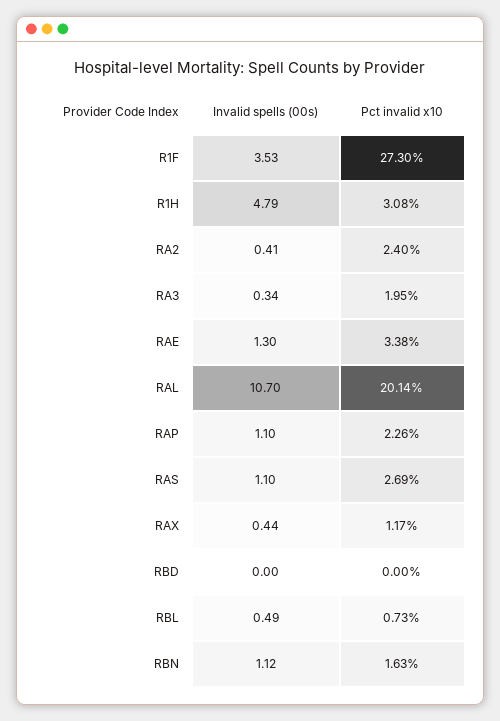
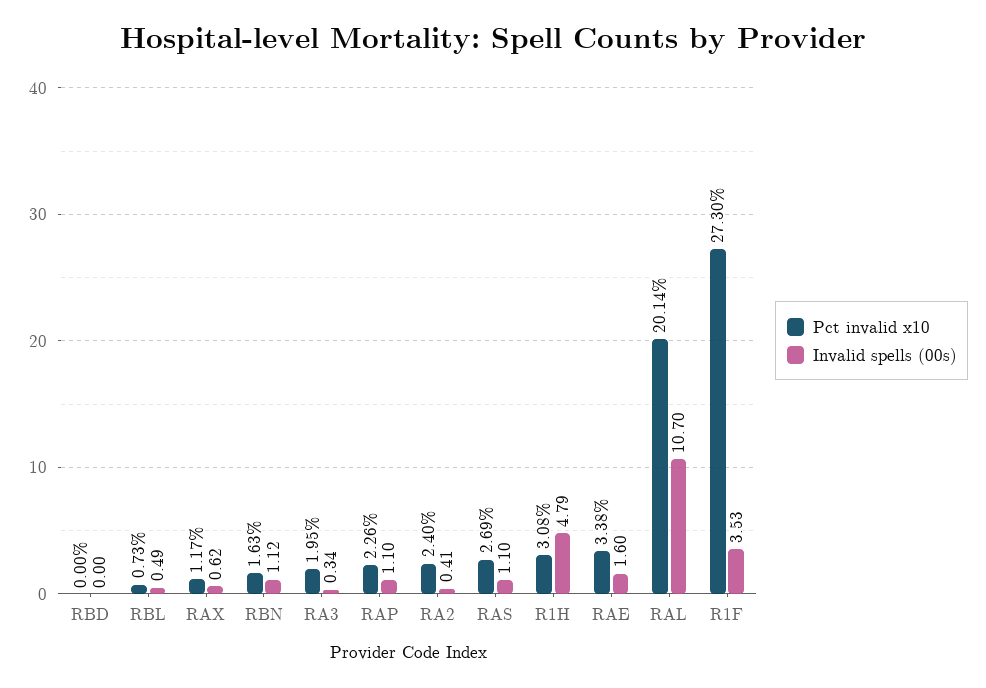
  {
    "Invalid spells (00s)": {
      "R1F": 3.53,
      "R1H": 4.79,
      "RA2": 0.41,
      "RA3": 0.34,
-     "RAE": 1.3,
+     "RAE": 1.6,
      "RAL": 10.7,
      "RAP": 1.1,
      "RAS": 1.1,
-     "RAX": 0.44,
+     "RAX": 0.62,
      "RBD": 0,
      "RBL": 0.49,
      "RBN": 1.12
    },
    "Pct invalid x10": {
      "R1F": 27.3,
      "R1H": 3.08,
      "RA2": 2.4,
      "RA3": 1.95,
      "RAE": 3.38,
      "RAL": 20.14,
      "RAP": 2.26,
      "RAS": 2.69,
      "RAX": 1.17,
      "RBD": 0,
      "RBL": 0.73,
      "RBN": 1.63
    }
  }

